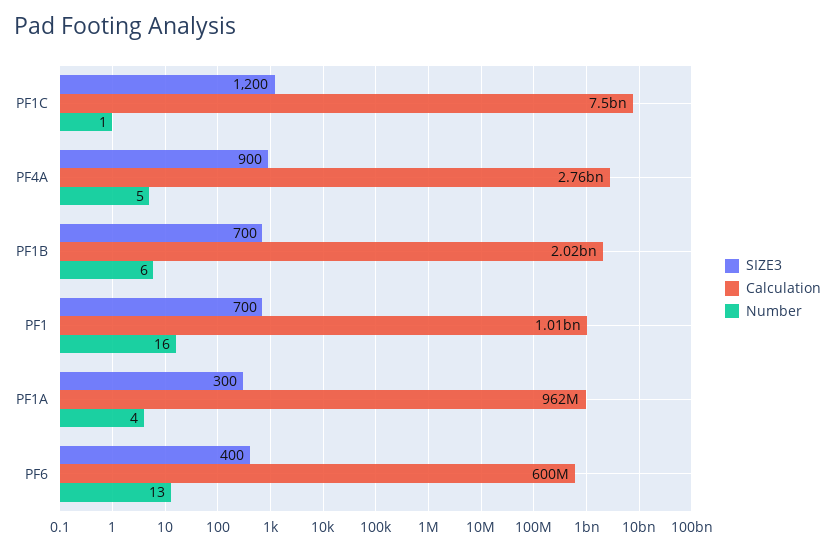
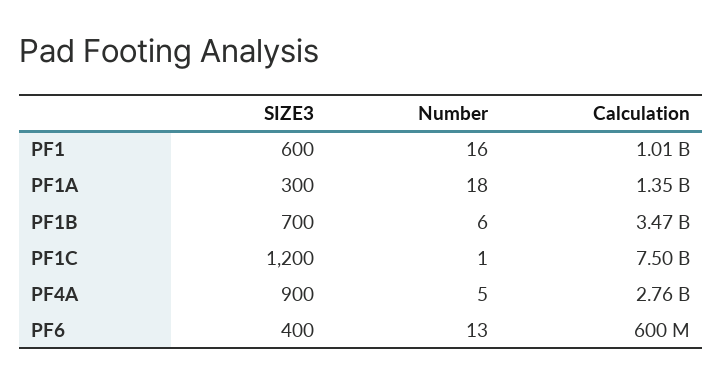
  {
    "SIZE3": {
      "PF1C": 1200,
      "PF4A": 900,
      "PF1B": 700,
-     "PF1": 700,
+     "PF1": 600,
      "PF1A": 300,
      "PF6": 400
    },
    "Calculation": {
      "PF1C": 7500000000,
      "PF4A": 2760000000,
-     "PF1B": 2020000000,
+     "PF1B": 3470000000,
      "PF1": 1010000000,
-     "PF1A": 962000000,
+     "PF1A": 1350000000,
      "PF6": 600000000
    },
    "Number": {
      "PF1C": 1,
      "PF4A": 5,
      "PF1B": 6,
      "PF1": 16,
-     "PF1A": 4,
+     "PF1A": 18,
      "PF6": 13
    }
  }

